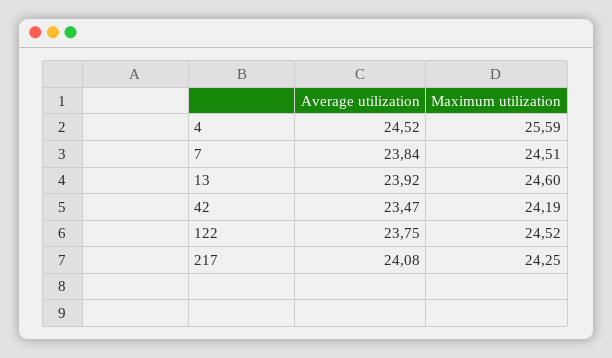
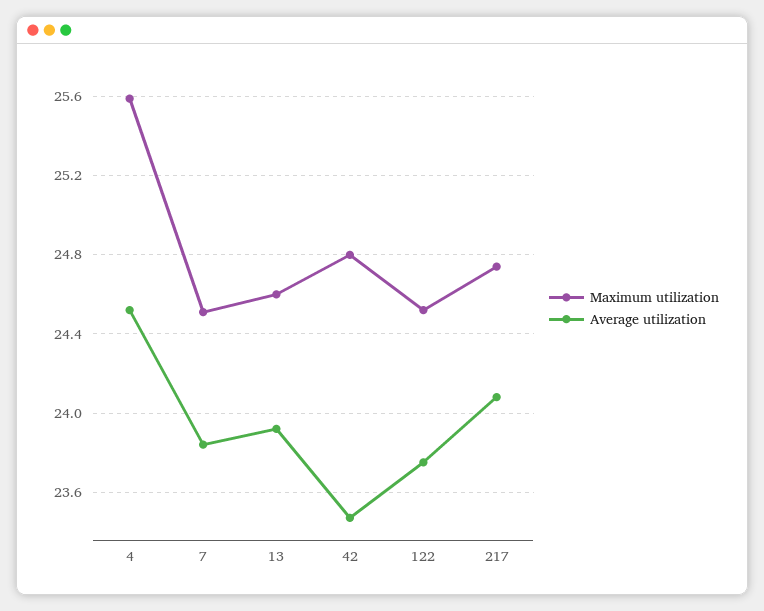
  {
    "Average utilization": {
      "4": 24.52,
      "7": 23.84,
      "13": 23.92,
      "42": 23.47,
      "122": 23.75,
      "217": 24.08
    },
    "Maximum utilization": {
      "4": 25.59,
      "7": 24.51,
      "13": 24.6,
-     "42": 24.19,
+     "42": 24.8,
      "122": 24.52,
-     "217": 24.25
+     "217": 24.75
    }
  }

